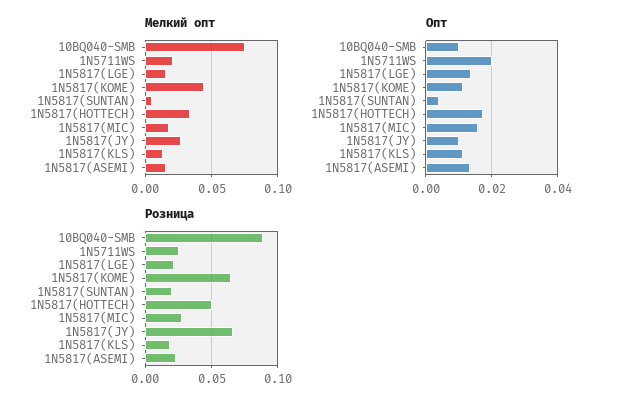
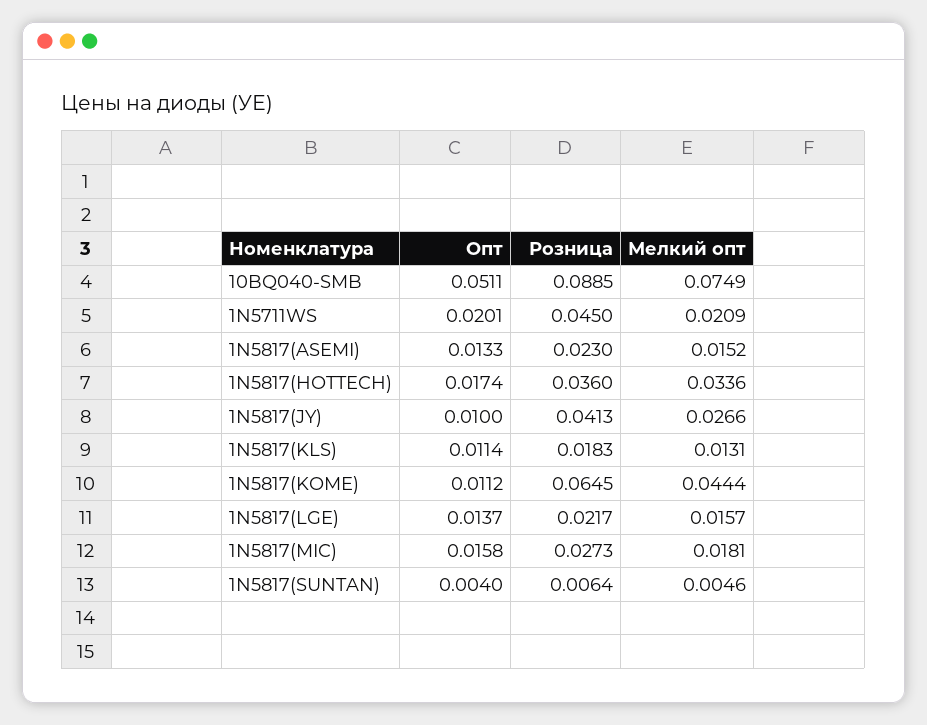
  {
    "Мелкий опт": {
      "10BQ040-SMB": 0.0749,
      "1N5711WS": 0.0209,
      "1N5817(LGE)": 0.0157,
      "1N5817(KOME)": 0.0444,
      "1N5817(SUNTAN)": 0.0046,
      "1N5817(HOTTECH)": 0.0336,
      "1N5817(MIC)": 0.0181,
      "1N5817(JY)": 0.0266,
      "1N5817(KLS)": 0.0131,
      "1N5817(ASEMI)": 0.0152
    },
    "Опт": {
-     "10BQ040-SMB": 0.01,
+     "10BQ040-SMB": 0.0511,
      "1N5711WS": 0.0201,
      "1N5817(LGE)": 0.0137,
      "1N5817(KOME)": 0.0112,
      "1N5817(SUNTAN)": 0.004,
      "1N5817(HOTTECH)": 0.0174,
      "1N5817(MIC)": 0.0158,
      "1N5817(JY)": 0.01,
      "1N5817(KLS)": 0.0114,
      "1N5817(ASEMI)": 0.0133
    },
    "Розница": {
      "10BQ040-SMB": 0.0885,
-     "1N5711WS": 0.025,
+     "1N5711WS": 0.045,
      "1N5817(LGE)": 0.0217,
      "1N5817(KOME)": 0.0645,
-     "1N5817(SUNTAN)": 0.02,
+     "1N5817(SUNTAN)": 0.0064,
-     "1N5817(HOTTECH)": 0.05,
+     "1N5817(HOTTECH)": 0.036,
      "1N5817(MIC)": 0.0273,
-     "1N5817(JY)": 0.065,
+     "1N5817(JY)": 0.0413,
      "1N5817(KLS)": 0.0183,
      "1N5817(ASEMI)": 0.023
    }
  }

